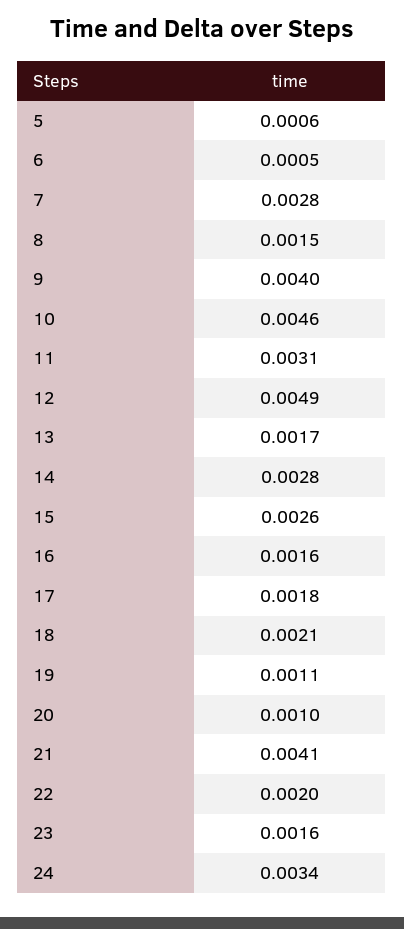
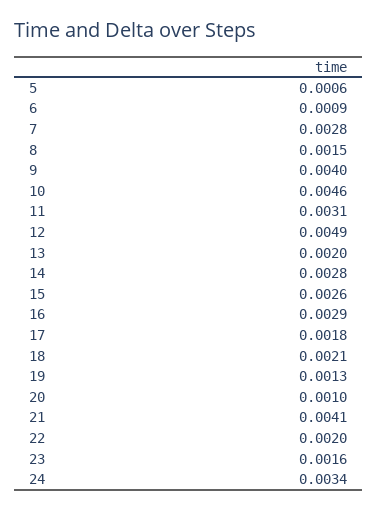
  {
    "5": 0.0006,
-   "6": 0.0005,
+   "6": 0.0009,
    "7": 0.0028,
    "8": 0.0015,
    "9": 0.004,
    "10": 0.0046,
    "11": 0.0031,
    "12": 0.0049,
-   "13": 0.0017,
+   "13": 0.002,
    "14": 0.0028,
    "15": 0.0026,
-   "16": 0.0016,
+   "16": 0.0029,
    "17": 0.0018,
    "18": 0.0021,
-   "19": 0.0011,
+   "19": 0.0013,
    "20": 0.001,
    "21": 0.0041,
    "22": 0.002,
    "23": 0.0016,
    "24": 0.0034
  }

